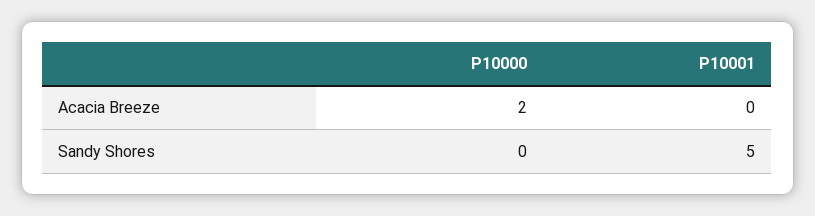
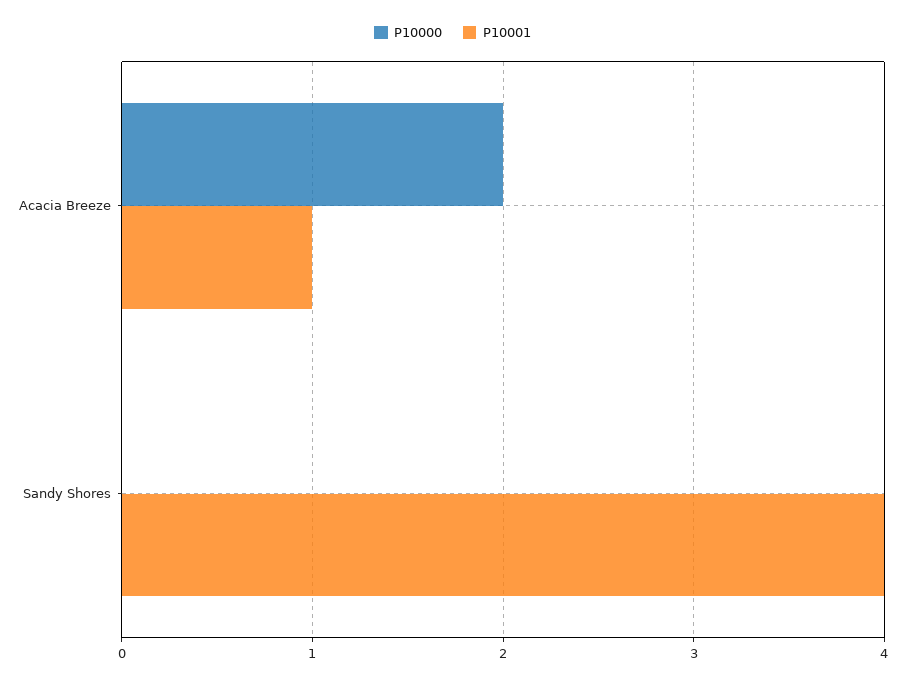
  {
    "P10000": {
      "Acacia Breeze": 2,
      "Sandy Shores": 0
    },
    "P10001": {
-     "Acacia Breeze": 0,
+     "Acacia Breeze": 1,
-     "Sandy Shores": 5
+     "Sandy Shores": 4
    }
  }

